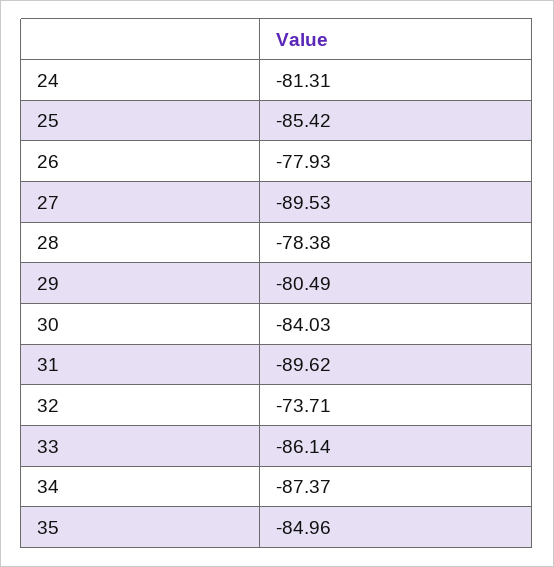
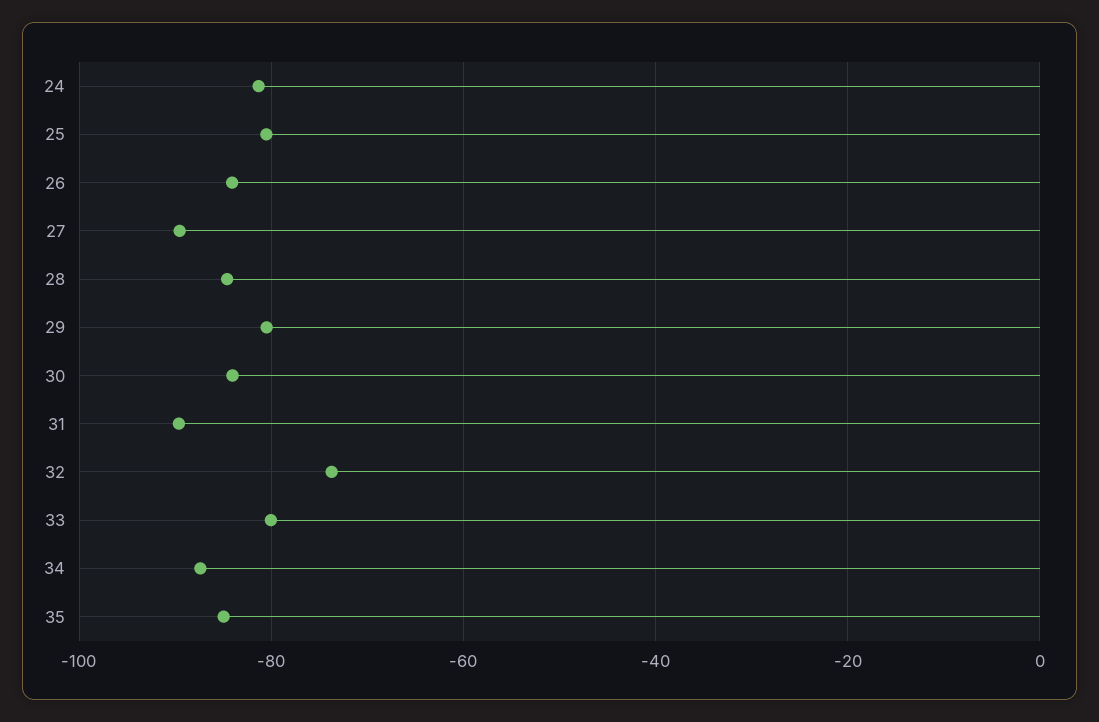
  {
    "24": -81.31,
-   "25": -85.42,
+   "25": -80,
-   "26": -77.93,
+   "26": -84,
    "27": -89.53,
-   "28": -78.38,
+   "28": -84,
    "29": -80.49,
    "30": -84.03,
    "31": -89.62,
    "32": -73.71,
-   "33": -86.14,
+   "33": -80,
    "34": -87.37,
    "35": -84.96
  }

